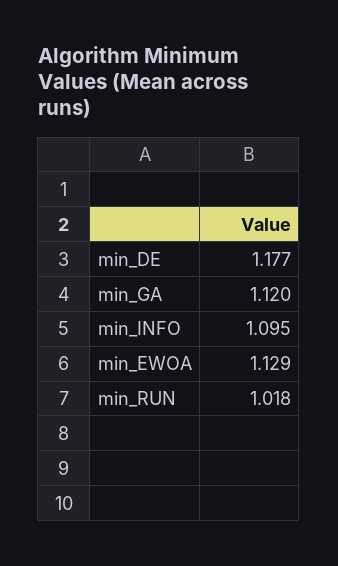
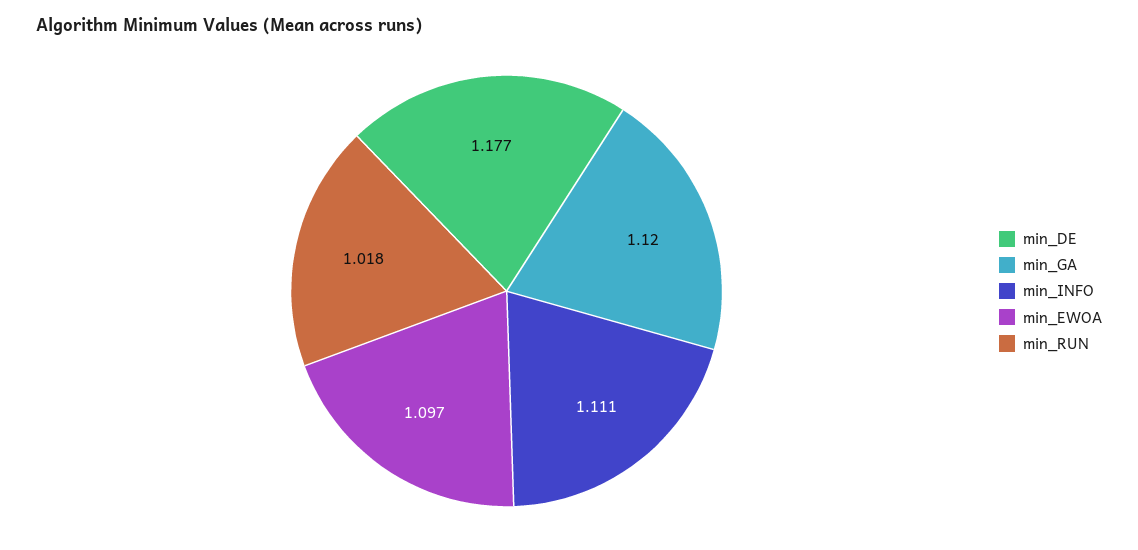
  {
    "min_DE": 1.177,
    "min_GA": 1.12,
-   "min_INFO": 1.095,
+   "min_INFO": 1.111,
-   "min_EWOA": 1.129,
+   "min_EWOA": 1.097,
    "min_RUN": 1.018
  }

